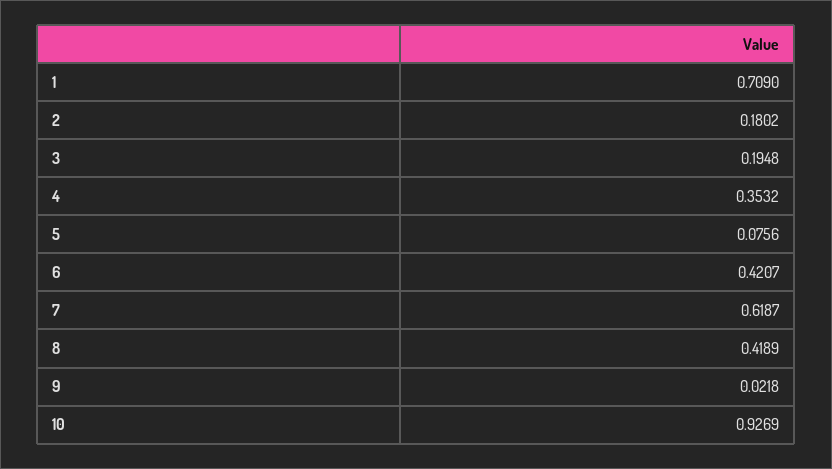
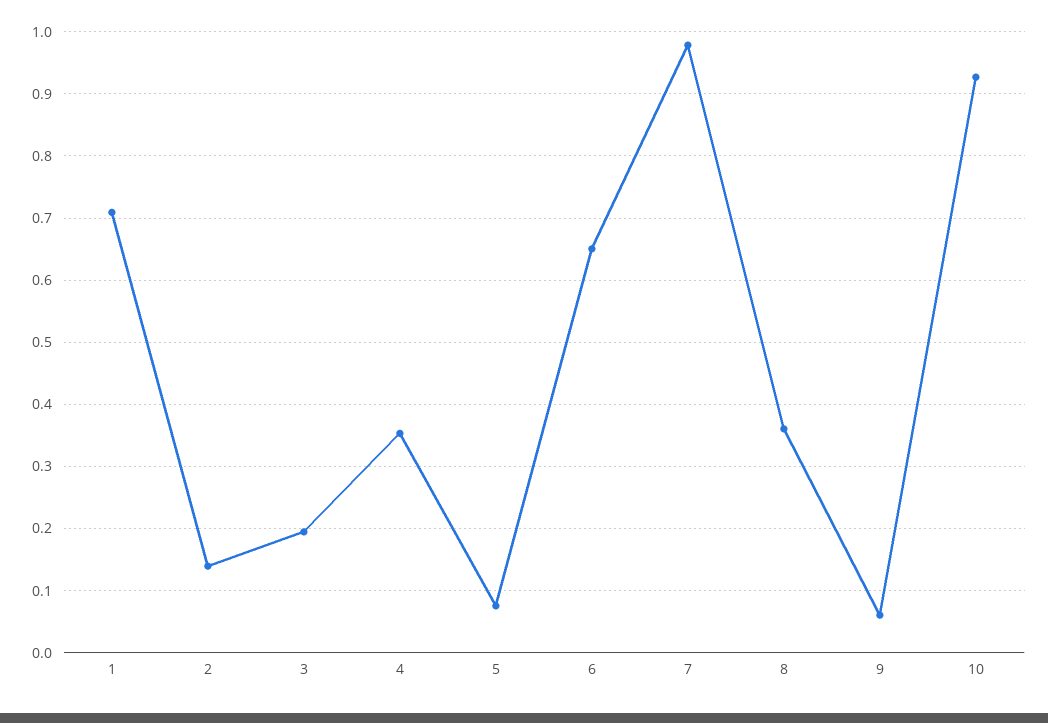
  {
    "1": 0.709,
-   "2": 0.1802,
+   "2": 0.14,
    "3": 0.1948,
    "4": 0.3532,
    "5": 0.0756,
-   "6": 0.4207,
+   "6": 0.65,
-   "7": 0.6187,
+   "7": 0.98,
-   "8": 0.4189,
+   "8": 0.36,
-   "9": 0.0218,
+   "9": 0.06,
    "10": 0.9269
  }

